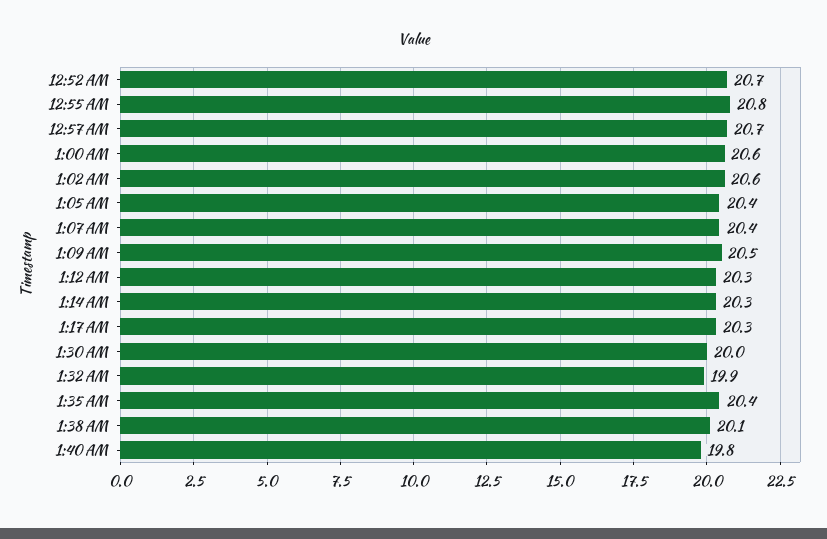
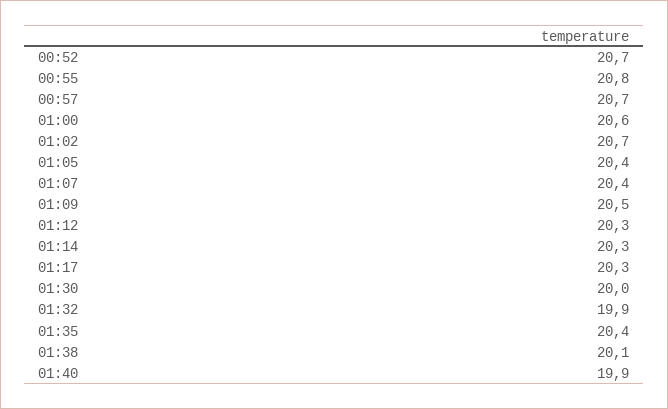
  {
    "12:52 AM": 20.7,
    "12:55 AM": 20.8,
    "12:57 AM": 20.7,
    "1:00 AM": 20.6,
-   "1:02 AM": 20.6,
+   "1:02 AM": 20.7,
    "1:05 AM": 20.4,
    "1:07 AM": 20.4,
    "1:09 AM": 20.5,
    "1:12 AM": 20.3,
    "1:14 AM": 20.3,
    "1:17 AM": 20.3,
    "1:30 AM": 20,
    "1:32 AM": 19.9,
    "1:35 AM": 20.4,
    "1:38 AM": 20.1,
-   "1:40 AM": 19.8
+   "1:40 AM": 19.9
  }

